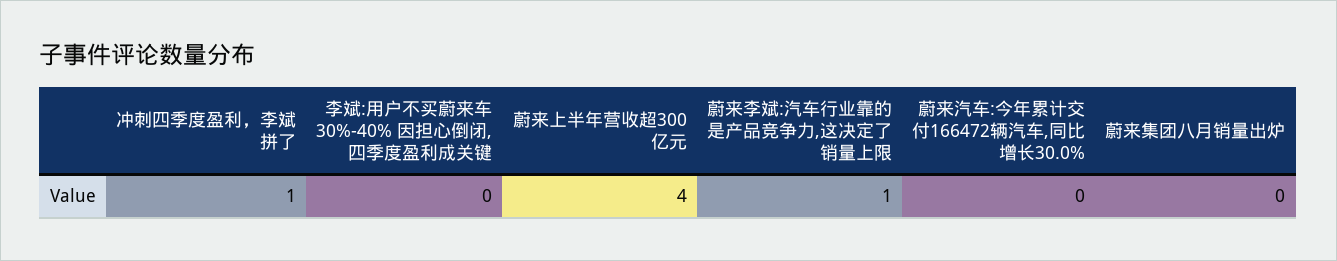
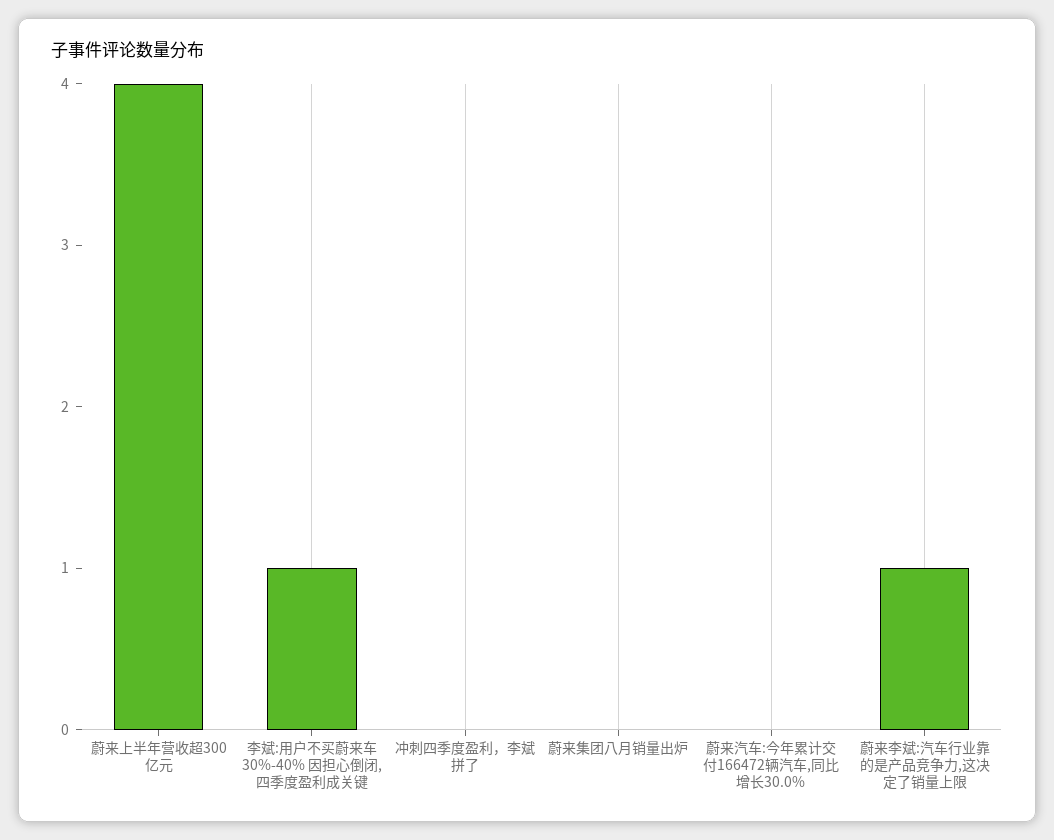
  {
-   "冲刺四季度盈利，李斌拼了": 1,
+   "冲刺四季度盈利，李斌拼了": 0,
-   "李斌:用户不买蔚来车 30%-40% 因担心倒闭,四季度盈利成关键": 0,
+   "李斌:用户不买蔚来车 30%-40% 因担心倒闭,四季度盈利成关键": 1,
    "蔚来上半年营收超300亿元": 4,
    "蔚来李斌:汽车行业靠的是产品竞争力,这决定了销量上限": 1,
    "蔚来汽车:今年累计交付166472辆汽车,同比增长30.0%": 0,
    "蔚来集团八月销量出炉": 0
  }

